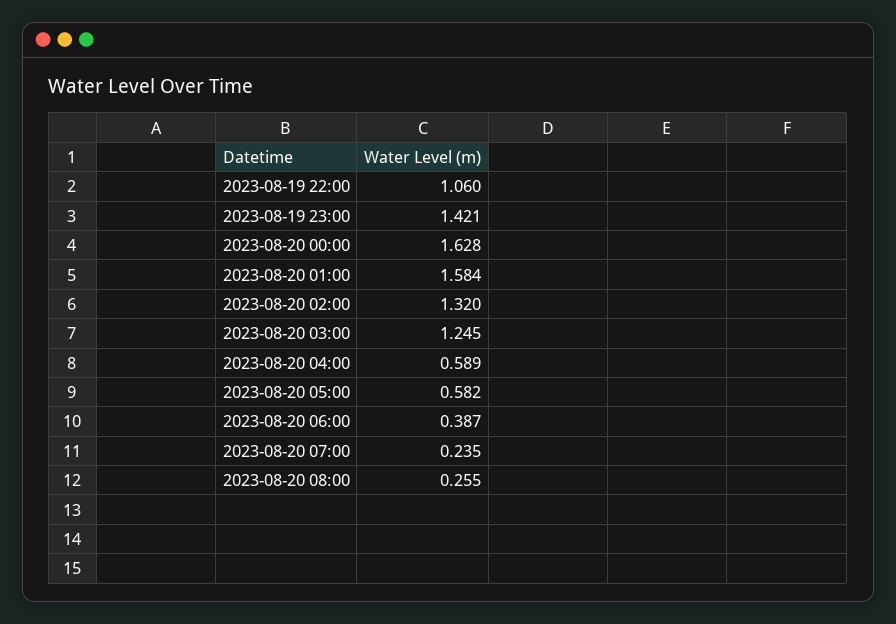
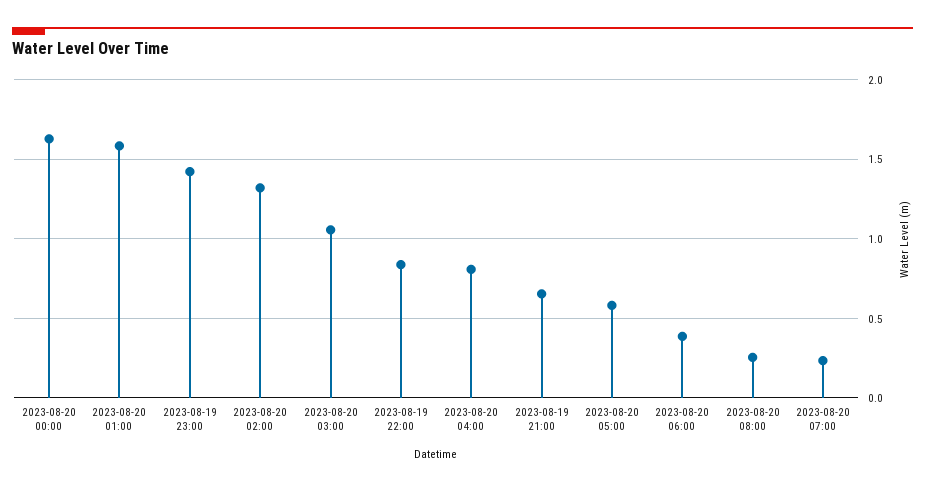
  {
-   "2023-08-19 22:00": 1.06,
+   "2023-08-19 22:00": 0.85,
    "2023-08-19 23:00": 1.421,
    "2023-08-20 00:00": 1.628,
    "2023-08-20 01:00": 1.584,
    "2023-08-20 02:00": 1.32,
-   "2023-08-20 03:00": 1.245,
+   "2023-08-20 03:00": 1.05,
-   "2023-08-20 04:00": 0.589,
+   "2023-08-20 04:00": 0.8,
    "2023-08-20 05:00": 0.582,
    "2023-08-20 06:00": 0.387,
    "2023-08-20 07:00": 0.235,
-   "2023-08-20 08:00": 0.255
+   "2023-08-20 08:00": 0.255,
+   "2023-08-19 21:00": 0.65
  }

